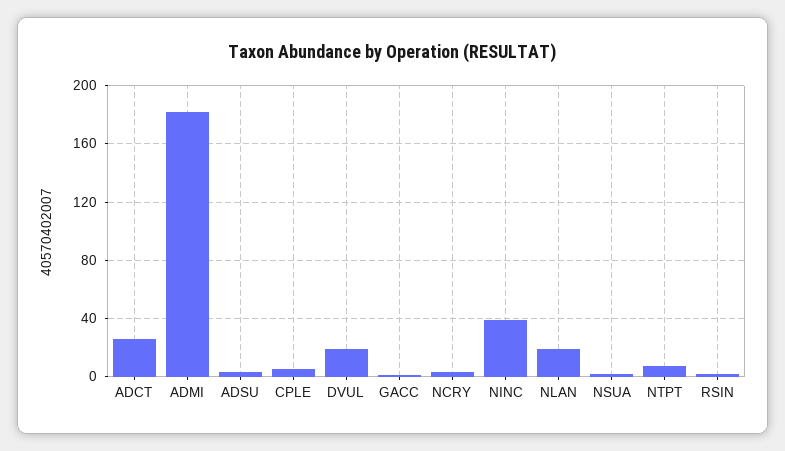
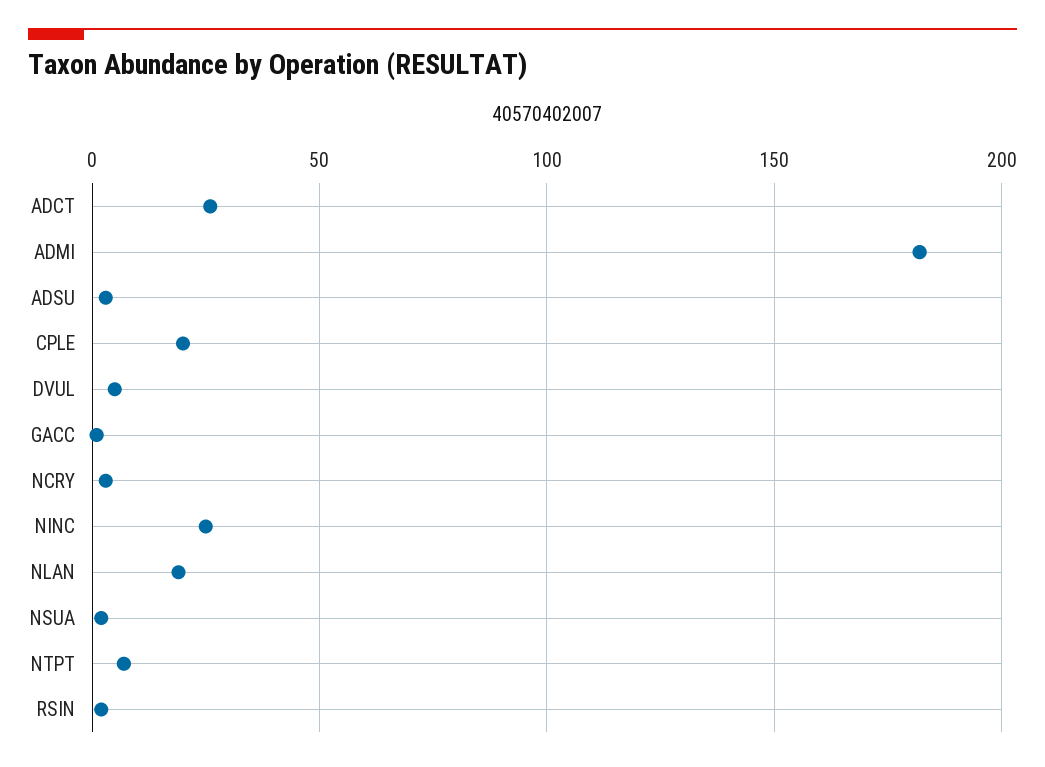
  {
    "ADCT": 25,
    "ADMI": 180,
    "ADSU": 5,
-   "CPLE": 5,
+   "CPLE": 20,
-   "DVUL": 20,
+   "DVUL": 5,
    "GACC": 0,
    "NCRY": 5,
-   "NINC": 40,
+   "NINC": 25,
    "NLAN": 20,
    "NSUA": 0,
    "NTPT": 5,
    "RSIN": 0
  }

